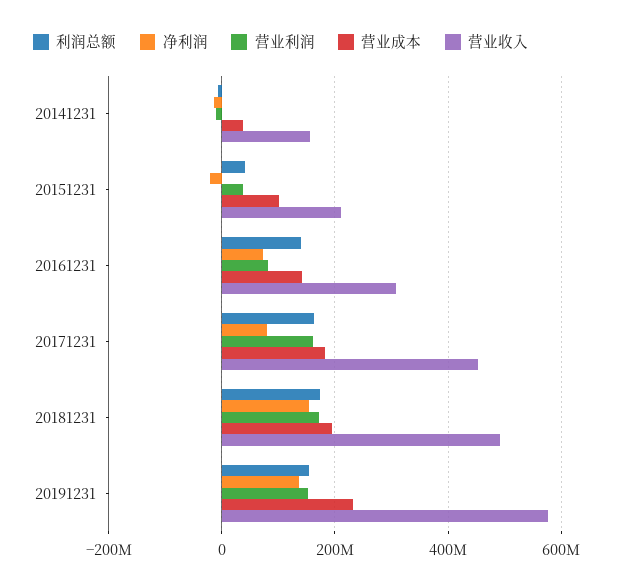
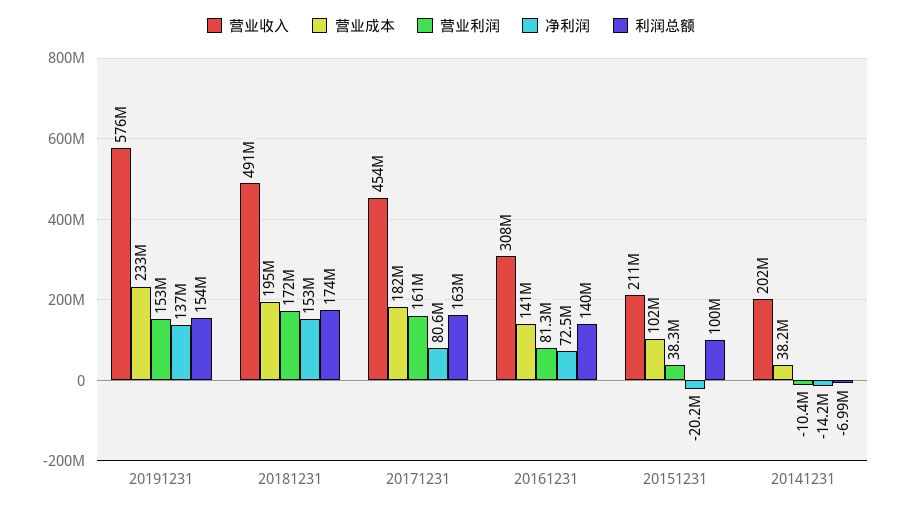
  {
    "利润总额": {
      "20141231": -6990000,
-     "20151231": 40000000,
+     "20151231": 100000000,
      "20161231": 140000000,
      "20171231": 163000000,
      "20181231": 174000000,
      "20191231": 154000000
    },
    "净利润": {
      "20141231": -14200000,
      "20151231": -20200000,
      "20161231": 72500000,
      "20171231": 80600000,
      "20181231": 153000000,
      "20191231": 137000000
    },
    "营业利润": {
      "20141231": -10400000,
      "20151231": 38300000,
      "20161231": 81300000,
      "20171231": 161000000,
      "20181231": 172000000,
      "20191231": 153000000
    },
    "营业成本": {
      "20141231": 38200000,
      "20151231": 102000000,
      "20161231": 141000000,
      "20171231": 182000000,
      "20181231": 195000000,
      "20191231": 233000000
    },
    "营业收入": {
-     "20141231": 160000000,
+     "20141231": 202000000,
      "20151231": 211000000,
      "20161231": 308000000,
      "20171231": 454000000,
      "20181231": 491000000,
      "20191231": 576000000
    }
  }

